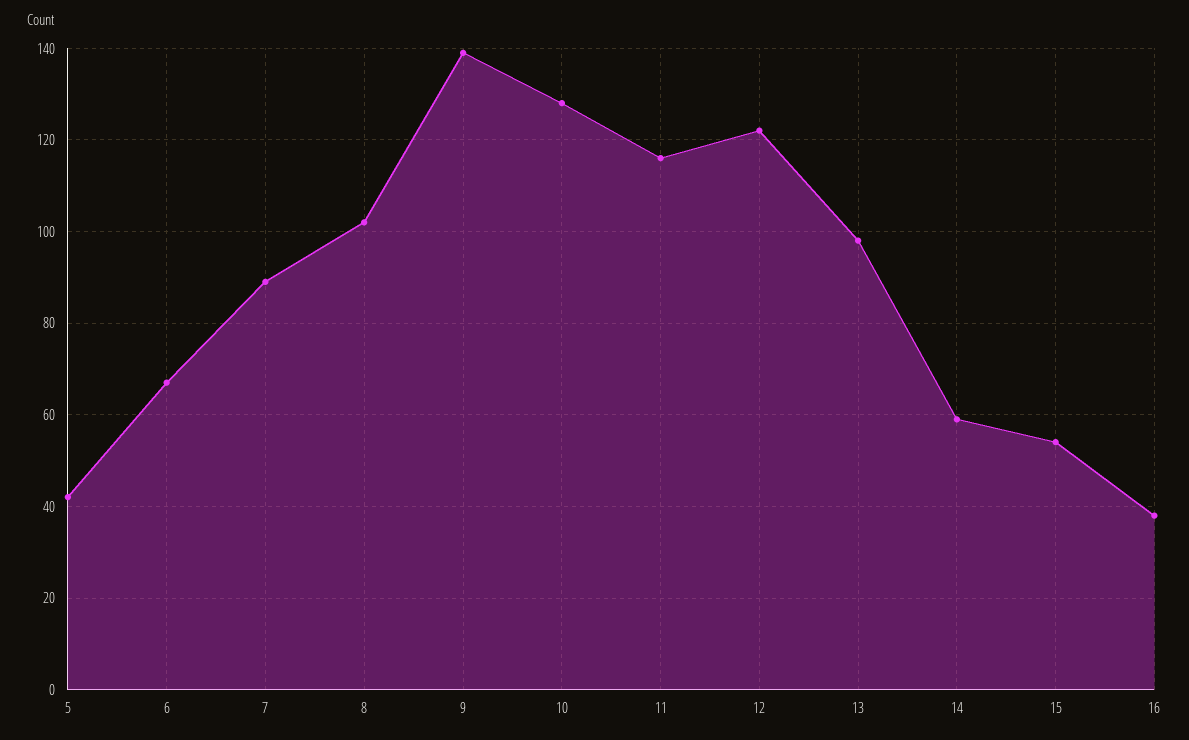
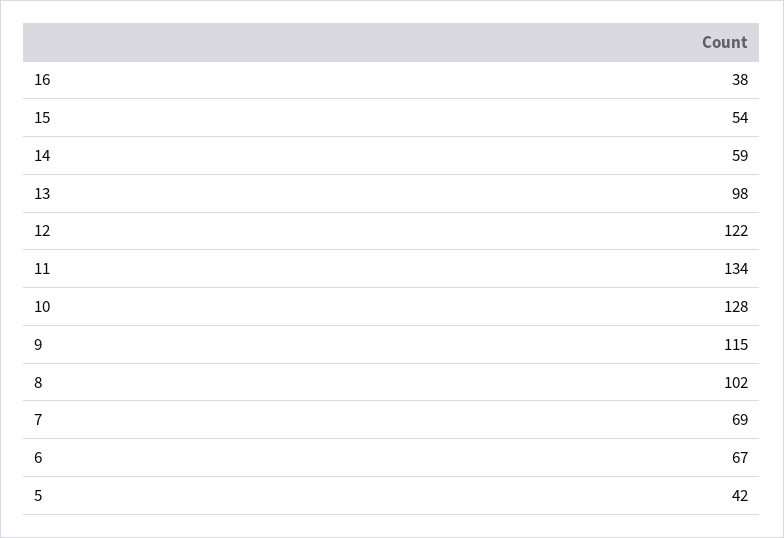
  {
    "5": 42,
    "6": 67,
-   "7": 90,
+   "7": 69,
    "8": 102,
-   "9": 140,
+   "9": 115,
    "10": 128,
-   "11": 115,
+   "11": 134,
    "12": 122,
    "13": 98,
    "14": 59,
    "15": 54,
    "16": 38
  }

